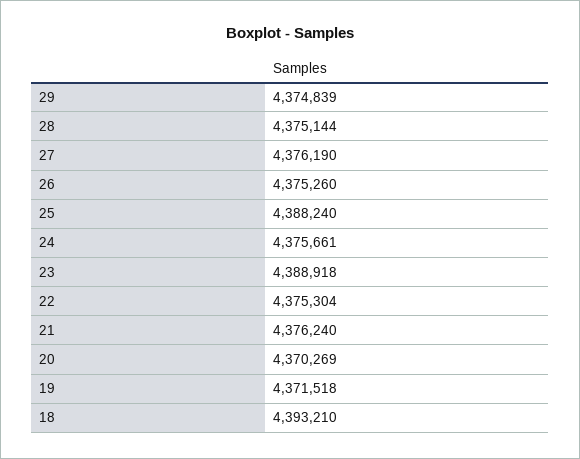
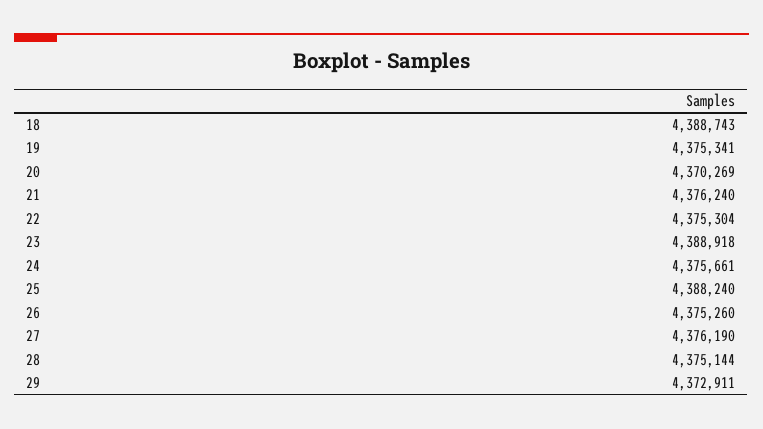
  {
-   "29": 4374839,
+   "29": 4372911,
    "28": 4375144,
    "27": 4376190,
    "26": 4375260,
    "25": 4388240,
    "24": 4375661,
    "23": 4388918,
    "22": 4375304,
    "21": 4376240,
    "20": 4370269,
-   "19": 4371518,
+   "19": 4375341,
-   "18": 4393210
+   "18": 4388743
  }

